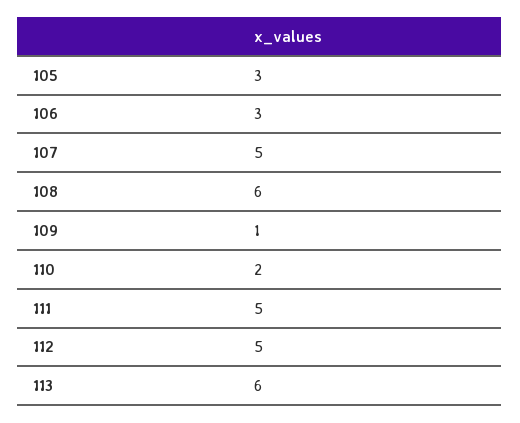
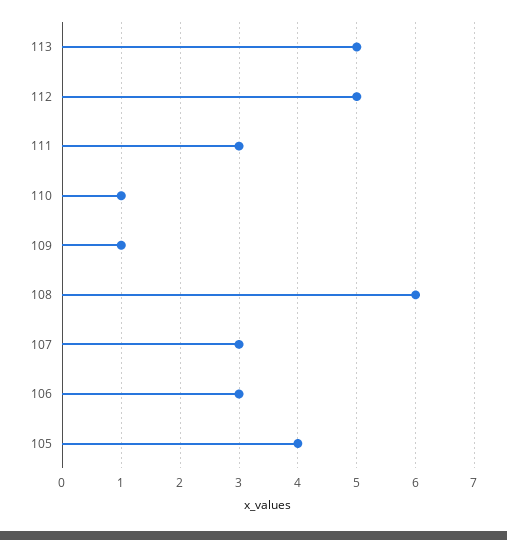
  {
-   "105": 3,
+   "105": 4,
    "106": 3,
-   "107": 5,
+   "107": 3,
    "108": 6,
    "109": 1,
-   "110": 2,
+   "110": 1,
-   "111": 5,
+   "111": 3,
    "112": 5,
-   "113": 6
+   "113": 5
  }

